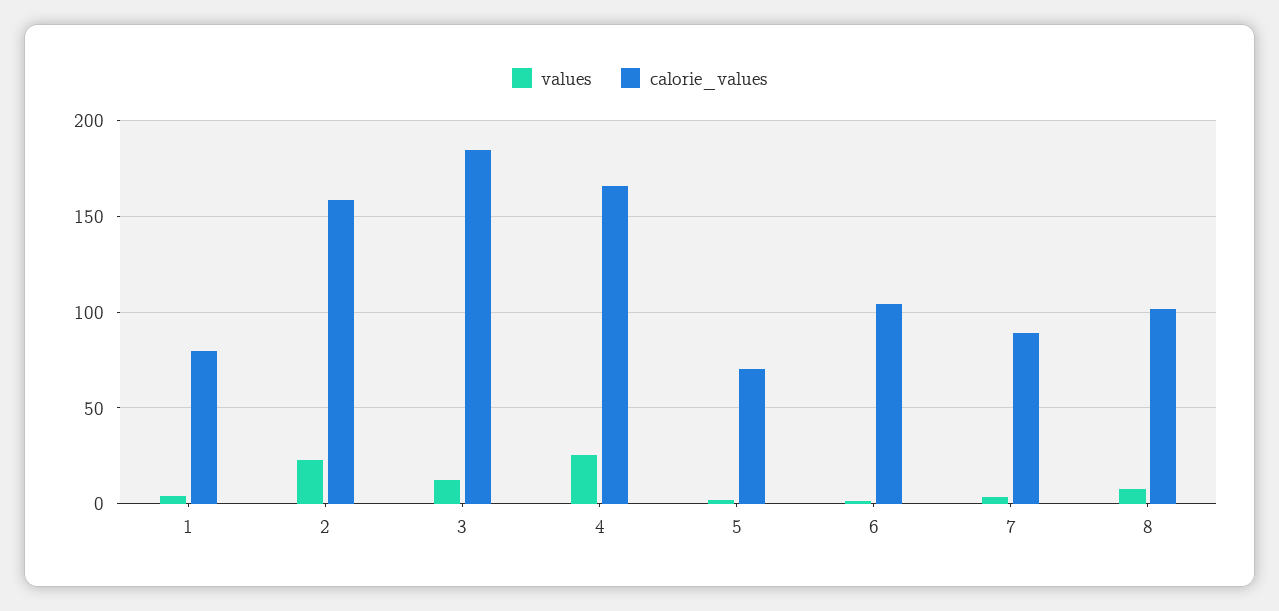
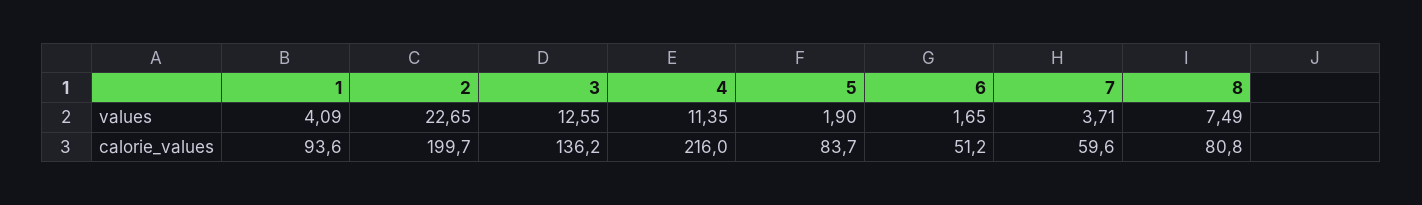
  {
    "values": {
      "1": 4.09,
      "2": 22.65,
      "3": 12.55,
-     "4": 25,
+     "4": 11.35,
      "5": 1.9,
      "6": 1.65,
      "7": 3.71,
      "8": 7.49
    },
    "calorie_values": {
-     "1": 80,
+     "1": 93.6,
-     "2": 160,
+     "2": 199.7,
-     "3": 185,
+     "3": 136.2,
-     "4": 165,
+     "4": 216,
-     "5": 70,
+     "5": 83.7,
-     "6": 105,
+     "6": 51.2,
-     "7": 90,
+     "7": 59.6,
-     "8": 100
+     "8": 80.8
    }
  }

